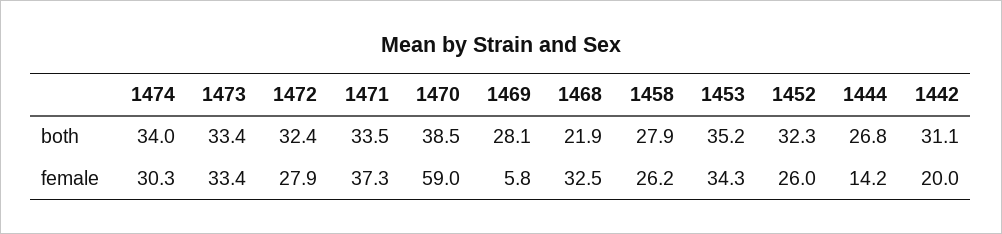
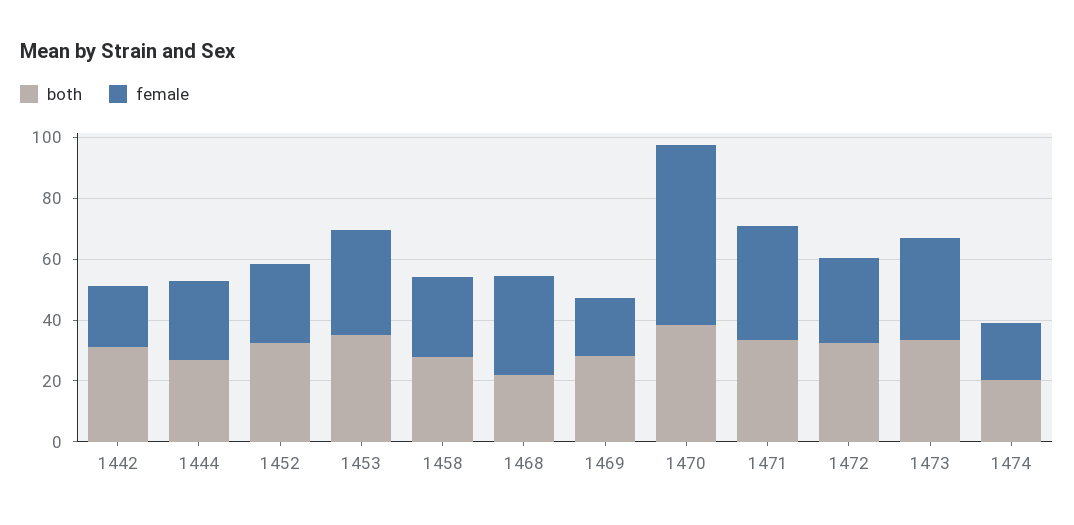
  {
    "both": {
-     "1474": 34,
+     "1474": 20,
      "1473": 33.4,
      "1472": 32.4,
      "1471": 33.5,
      "1470": 38.5,
      "1469": 28.1,
      "1468": 21.9,
      "1458": 27.9,
      "1453": 35.2,
      "1452": 32.3,
      "1444": 26.8,
      "1442": 31.1
    },
    "female": {
-     "1474": 30.3,
+     "1474": 20,
      "1473": 33.4,
      "1472": 27.9,
      "1471": 37.3,
      "1470": 59,
-     "1469": 5.8,
+     "1469": 20,
      "1468": 32.5,
      "1458": 26.2,
      "1453": 34.3,
      "1452": 26,
-     "1444": 14.2,
+     "1444": 25,
      "1442": 20
    }
  }

